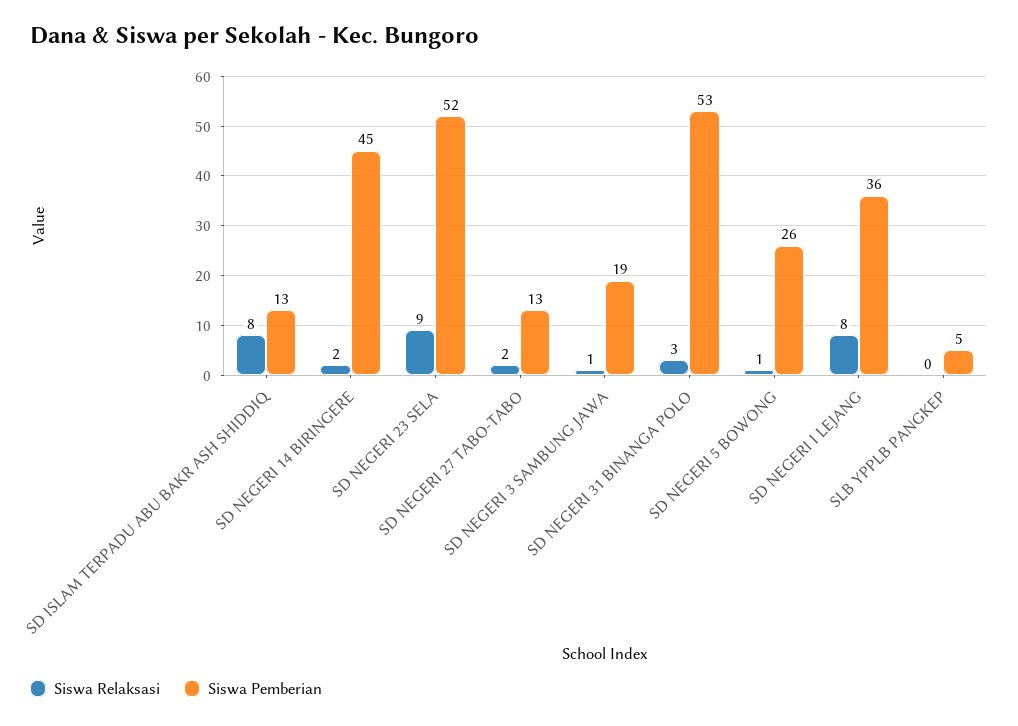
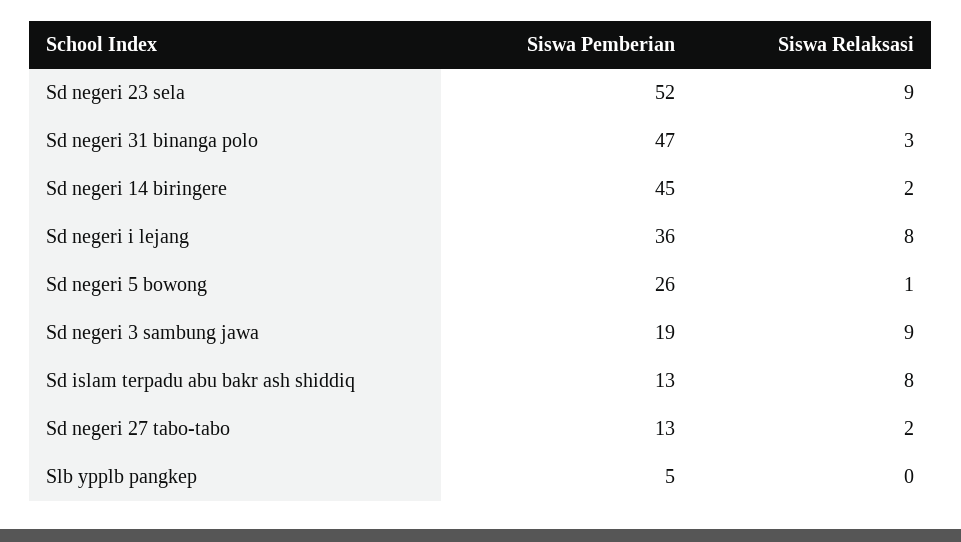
  {
    "Siswa Relaksasi": {
      "SD ISLAM TERPADU ABU BAKR ASH SHIDDIQ": 8,
      "SD NEGERI 14 BIRINGERE": 2,
      "SD NEGERI 23 SELA": 9,
      "SD NEGERI 27 TABO-TABO": 2,
-     "SD NEGERI 3 SAMBUNG JAWA": 1,
+     "SD NEGERI 3 SAMBUNG JAWA": 9,
      "SD NEGERI 31 BINANGA POLO": 3,
      "SD NEGERI 5 BOWONG": 1,
      "SD NEGERI I LEJANG": 8,
      "SLB YPPLB PANGKEP": 0
    },
    "Siswa Pemberian": {
      "SD ISLAM TERPADU ABU BAKR ASH SHIDDIQ": 13,
      "SD NEGERI 14 BIRINGERE": 45,
      "SD NEGERI 23 SELA": 52,
      "SD NEGERI 27 TABO-TABO": 13,
      "SD NEGERI 3 SAMBUNG JAWA": 19,
-     "SD NEGERI 31 BINANGA POLO": 53,
+     "SD NEGERI 31 BINANGA POLO": 47,
      "SD NEGERI 5 BOWONG": 26,
      "SD NEGERI I LEJANG": 36,
      "SLB YPPLB PANGKEP": 5
    }
  }

